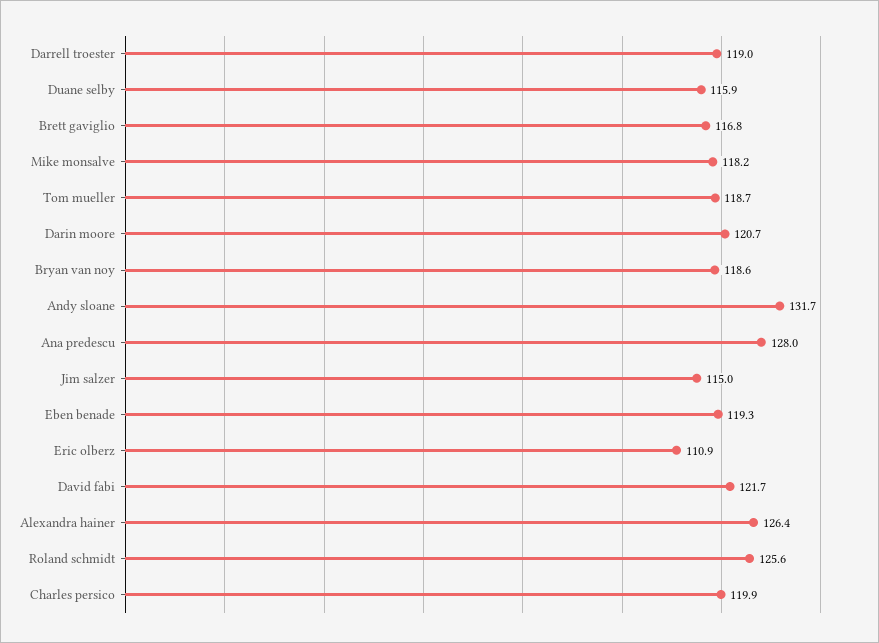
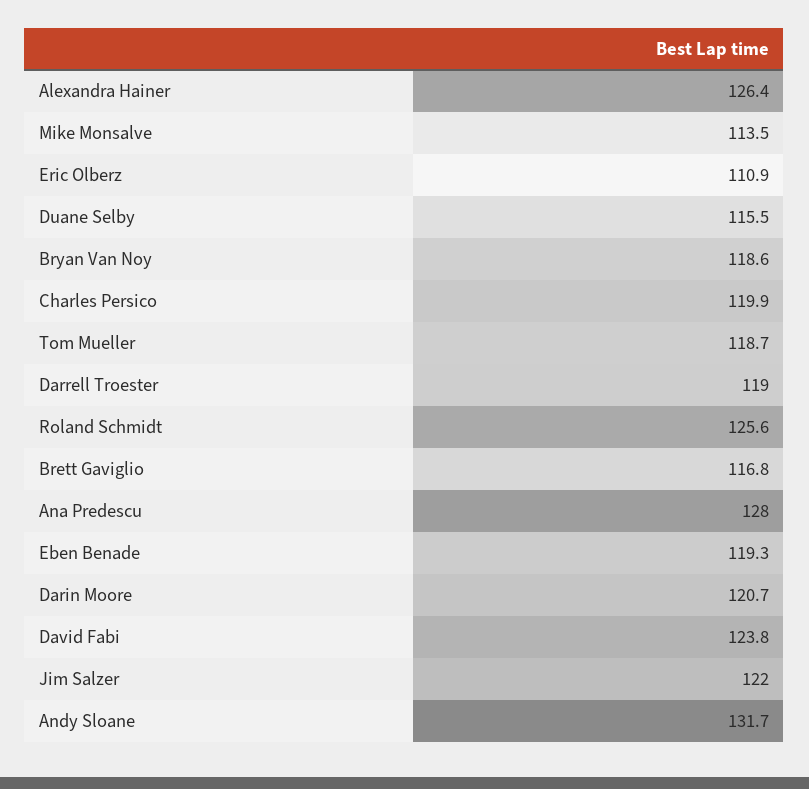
  {
    "Darrell troester": 119,
-   "Duane selby": 115.9,
+   "Duane selby": 115.5,
    "Brett gaviglio": 116.8,
-   "Mike monsalve": 118.2,
+   "Mike monsalve": 113.5,
    "Tom mueller": 118.7,
    "Darin moore": 120.7,
    "Bryan van noy": 118.6,
    "Andy sloane": 131.7,
    "Ana predescu": 128,
-   "Jim salzer": 115,
+   "Jim salzer": 122,
    "Eben benade": 119.3,
    "Eric olberz": 110.9,
-   "David fabi": 121.7,
+   "David fabi": 123.8,
    "Alexandra hainer": 126.4,
    "Roland schmidt": 125.6,
    "Charles persico": 119.9
  }

